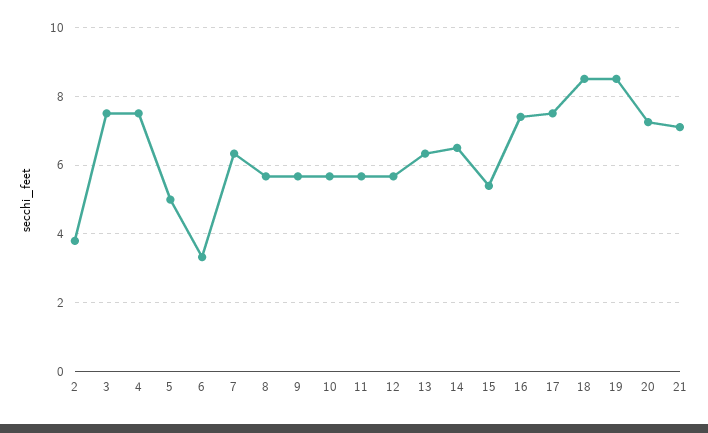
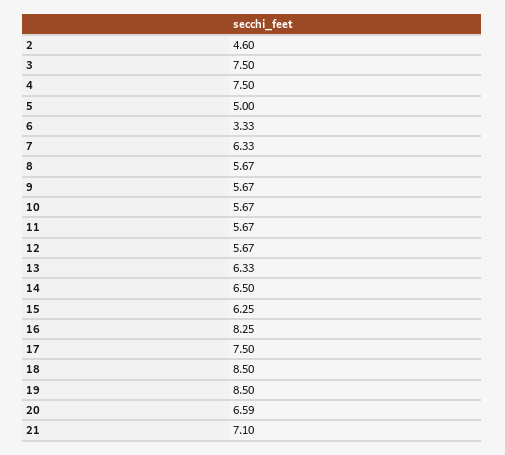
  {
-   "2": 3.8,
+   "2": 4.6,
    "3": 7.5,
    "4": 7.5,
    "5": 5,
    "6": 3.33,
    "7": 6.33,
    "8": 5.67,
    "9": 5.67,
    "10": 5.67,
    "11": 5.67,
    "12": 5.67,
    "13": 6.33,
    "14": 6.5,
-   "15": 5.4,
+   "15": 6.25,
-   "16": 7.4,
+   "16": 8.25,
    "17": 7.5,
    "18": 8.5,
    "19": 8.5,
-   "20": 7.2,
+   "20": 6.59,
    "21": 7.1
  }

